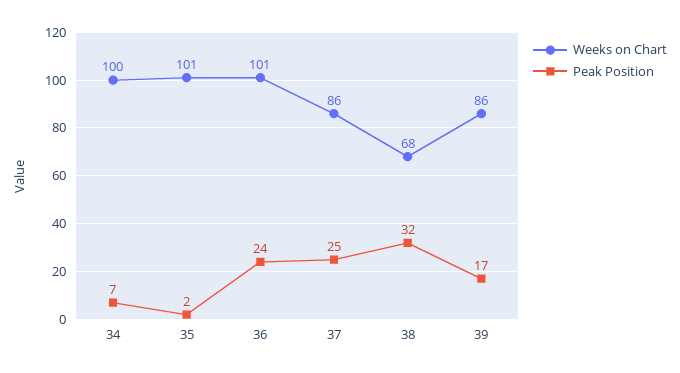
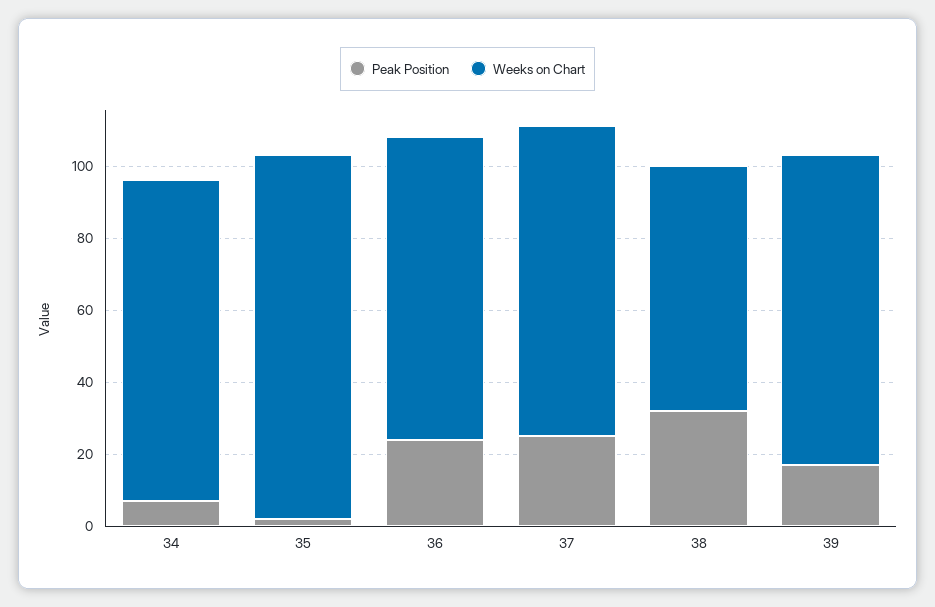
  {
    "Weeks on Chart": {
-     "34": 100,
+     "34": 90,
      "35": 101,
-     "36": 101,
+     "36": 85,
      "37": 86,
      "38": 68,
      "39": 86
    },
    "Peak Position": {
      "34": 7,
      "35": 2,
      "36": 24,
      "37": 25,
      "38": 32,
      "39": 17
    }
  }

